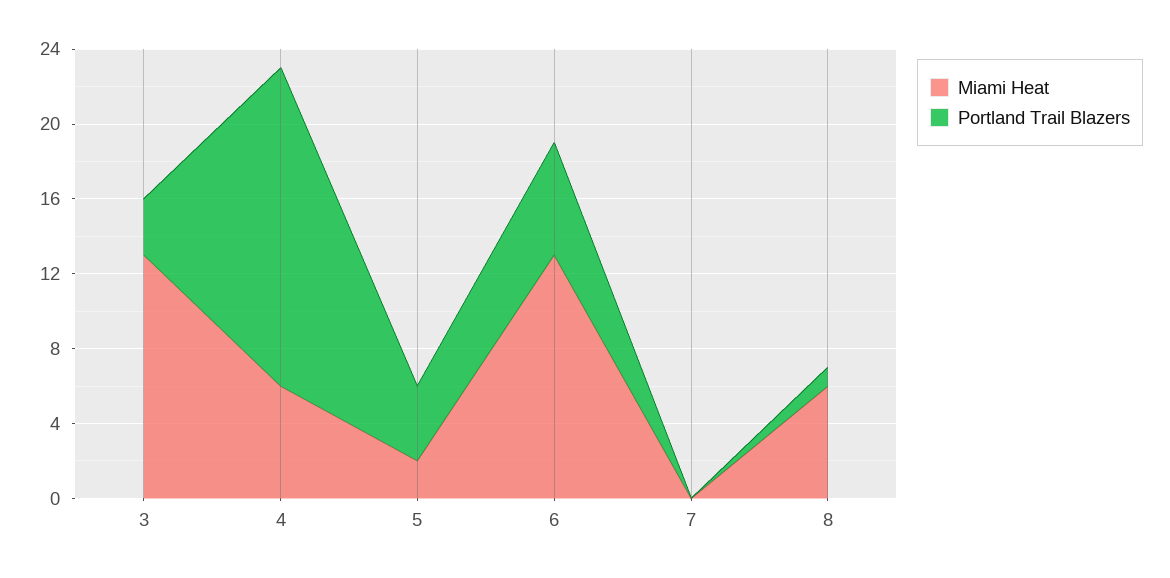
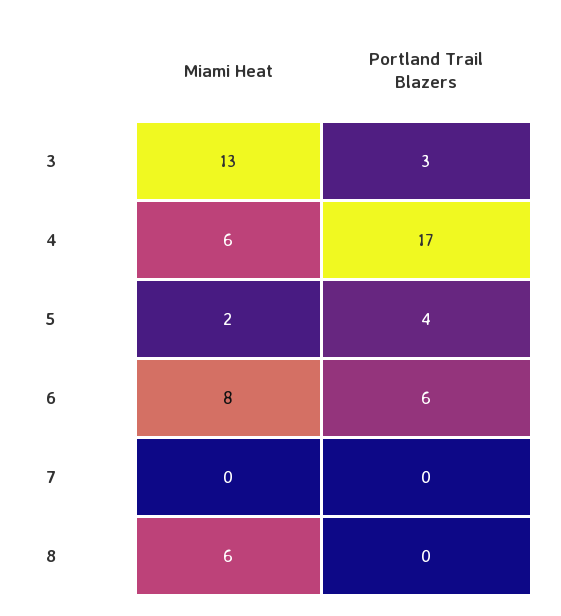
  {
    "Miami Heat": {
      "3": 13,
      "4": 6,
      "5": 2,
-     "6": 13,
+     "6": 8,
      "7": 0,
      "8": 6
    },
    "Portland Trail Blazers": {
      "3": 3,
      "4": 17,
      "5": 4,
      "6": 6,
      "7": 0,
-     "8": 1
+     "8": 0
    }
  }

